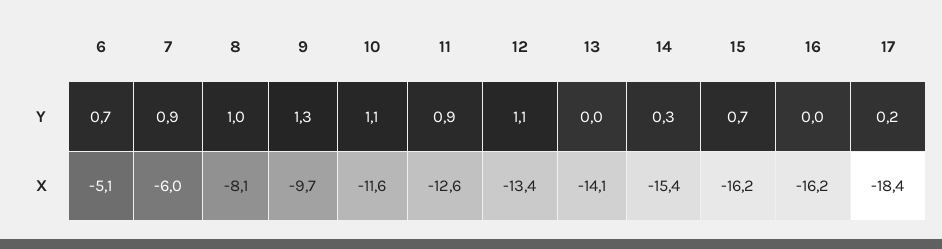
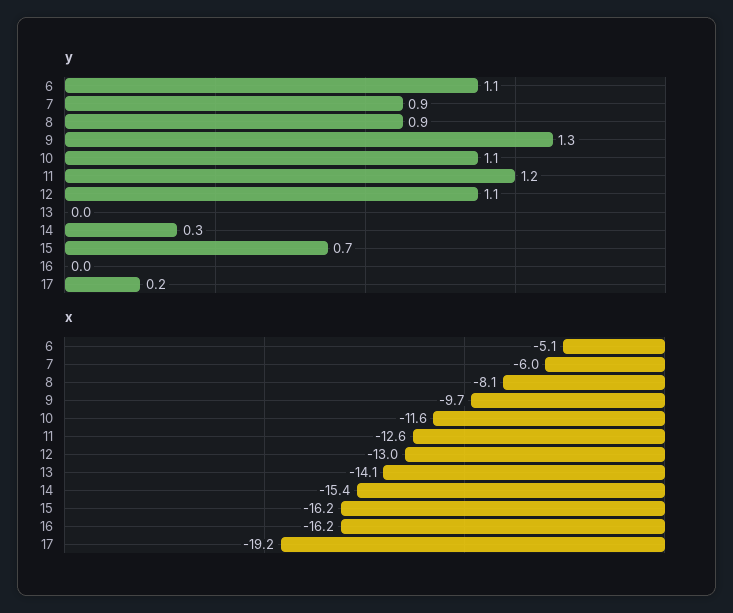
  {
    "Y": {
-     "6": 0.7,
+     "6": 1.1,
      "7": 0.9,
-     "8": 1,
+     "8": 0.9,
      "9": 1.3,
      "10": 1.1,
-     "11": 0.9,
+     "11": 1.2,
      "12": 1.1,
      "13": 0,
      "14": 0.3,
      "15": 0.7,
      "16": 0,
      "17": 0.2
    },
    "X": {
      "6": -5.1,
      "7": -6,
      "8": -8.1,
      "9": -9.7,
      "10": -11.6,
      "11": -12.6,
-     "12": -13.4,
+     "12": -13,
      "13": -14.1,
      "14": -15.4,
      "15": -16.2,
      "16": -16.2,
-     "17": -18.4
+     "17": -19.2
    }
  }

